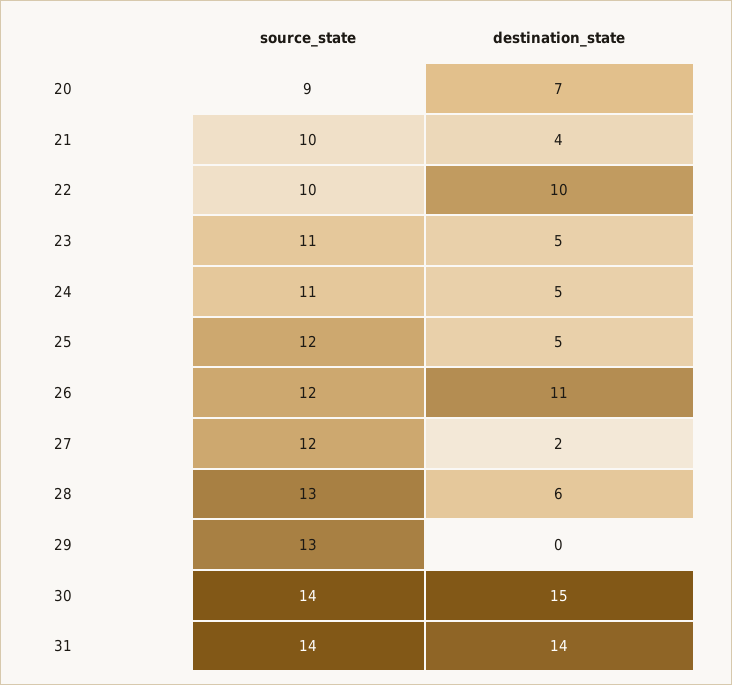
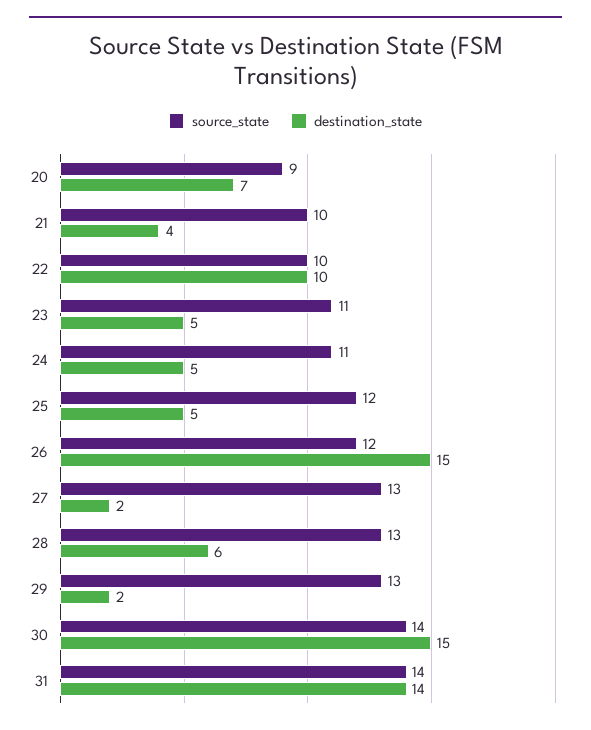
  {
    "source_state": {
      "20": 9,
      "21": 10,
      "22": 10,
      "23": 11,
      "24": 11,
      "25": 12,
      "26": 12,
-     "27": 12,
+     "27": 13,
      "28": 13,
      "29": 13,
      "30": 14,
      "31": 14
    },
    "destination_state": {
      "20": 7,
      "21": 4,
      "22": 10,
      "23": 5,
      "24": 5,
      "25": 5,
-     "26": 11,
+     "26": 15,
      "27": 2,
      "28": 6,
-     "29": 0,
+     "29": 2,
      "30": 15,
      "31": 14
    }
  }

